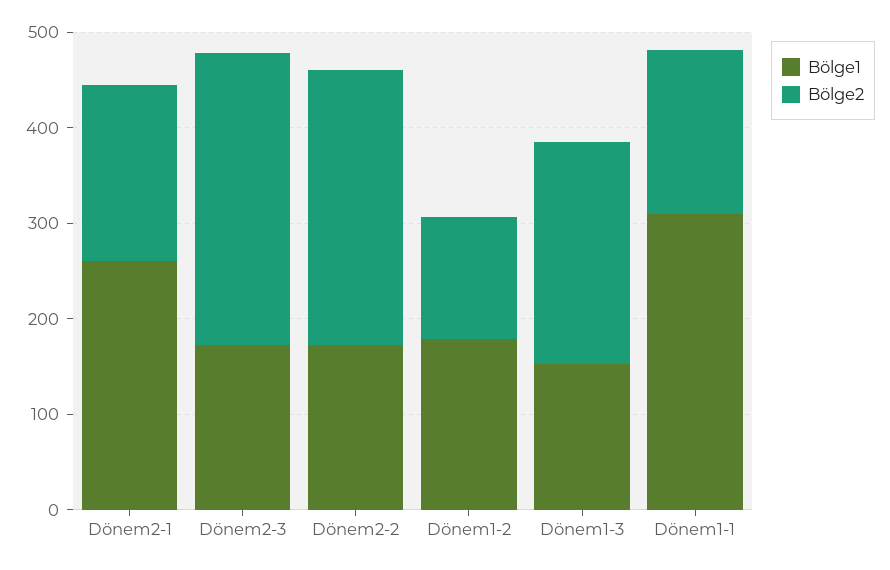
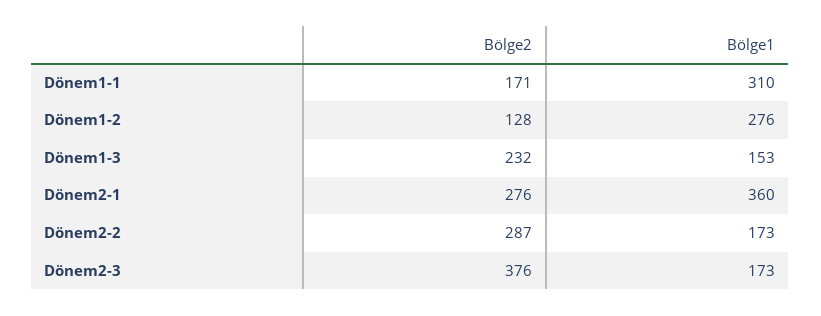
  {
    "Bölge1": {
-     "Dönem2-1": 260,
+     "Dönem2-1": 360,
      "Dönem2-3": 173,
      "Dönem2-2": 173,
-     "Dönem1-2": 180,
+     "Dönem1-2": 276,
      "Dönem1-3": 153,
      "Dönem1-1": 310
    },
    "Bölge2": {
-     "Dönem2-1": 180,
+     "Dönem2-1": 276,
-     "Dönem2-3": 300,
+     "Dönem2-3": 376,
      "Dönem2-2": 287,
      "Dönem1-2": 128,
      "Dönem1-3": 232,
      "Dönem1-1": 171
    }
  }

